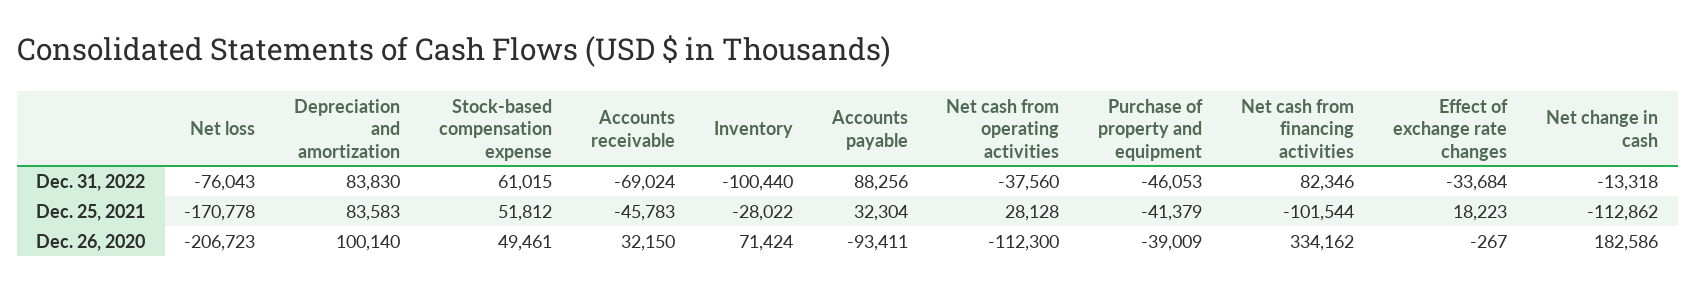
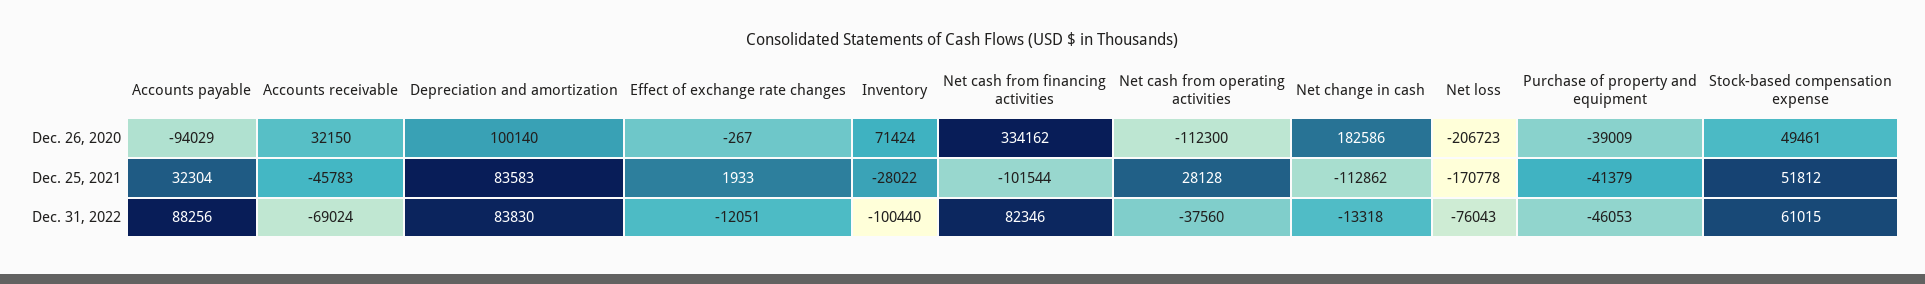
  {
    "Net loss": {
      "Dec. 31, 2022": -76043,
      "Dec. 25, 2021": -170778,
      "Dec. 26, 2020": -206723
    },
    "Depreciation and amortization": {
      "Dec. 31, 2022": 83830,
      "Dec. 25, 2021": 83583,
      "Dec. 26, 2020": 100140
    },
    "Stock-based compensation expense": {
      "Dec. 31, 2022": 61015,
      "Dec. 25, 2021": 51812,
      "Dec. 26, 2020": 49461
    },
    "Accounts receivable": {
      "Dec. 31, 2022": -69024,
      "Dec. 25, 2021": -45783,
      "Dec. 26, 2020": 32150
    },
    "Inventory": {
      "Dec. 31, 2022": -100440,
      "Dec. 25, 2021": -28022,
      "Dec. 26, 2020": 71424
    },
    "Accounts payable": {
      "Dec. 31, 2022": 88256,
      "Dec. 25, 2021": 32304,
-     "Dec. 26, 2020": -93411
+     "Dec. 26, 2020": -94029
    },
    "Net cash from operating activities": {
      "Dec. 31, 2022": -37560,
      "Dec. 25, 2021": 28128,
      "Dec. 26, 2020": -112300
    },
    "Purchase of property and equipment": {
      "Dec. 31, 2022": -46053,
      "Dec. 25, 2021": -41379,
      "Dec. 26, 2020": -39009
    },
    "Net cash from financing activities": {
      "Dec. 31, 2022": 82346,
      "Dec. 25, 2021": -101544,
      "Dec. 26, 2020": 334162
    },
    "Effect of exchange rate changes": {
-     "Dec. 31, 2022": -33684,
+     "Dec. 31, 2022": -12051,
-     "Dec. 25, 2021": 18223,
+     "Dec. 25, 2021": 1933,
      "Dec. 26, 2020": -267
    },
    "Net change in cash": {
      "Dec. 31, 2022": -13318,
      "Dec. 25, 2021": -112862,
      "Dec. 26, 2020": 182586
    }
  }

